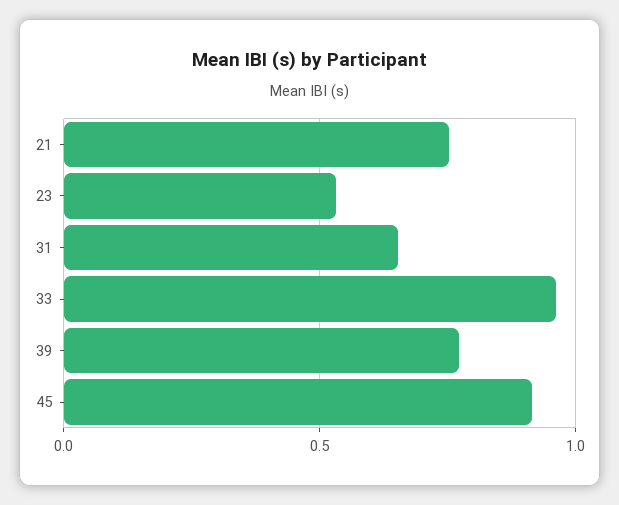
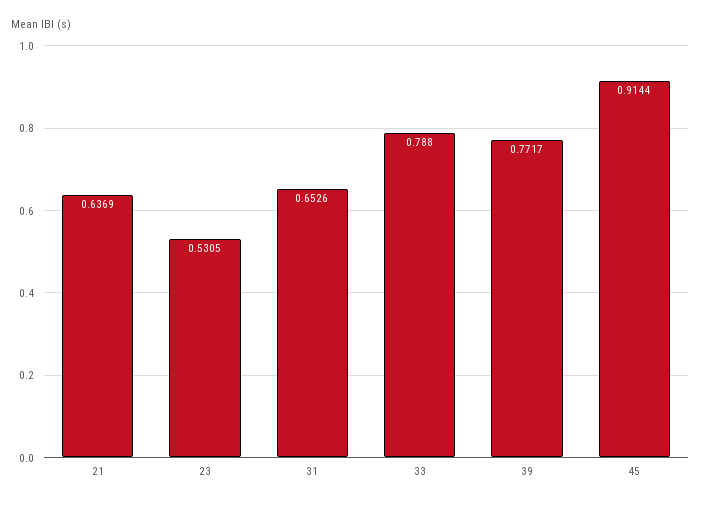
  {
-   "21": 0.75,
+   "21": 0.6369,
    "23": 0.5305,
    "31": 0.6526,
-   "33": 0.95,
+   "33": 0.788,
    "39": 0.7717,
    "45": 0.9144
  }

